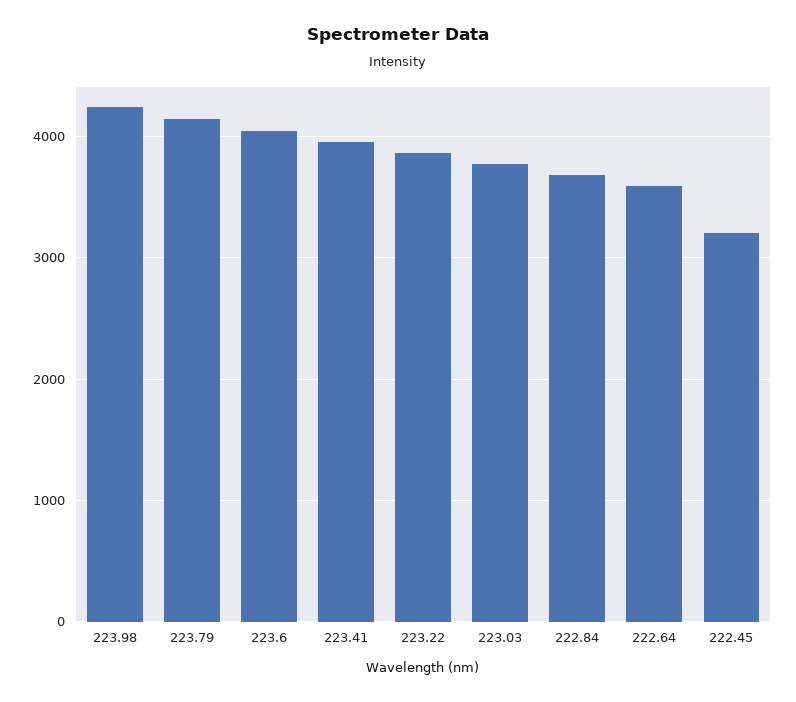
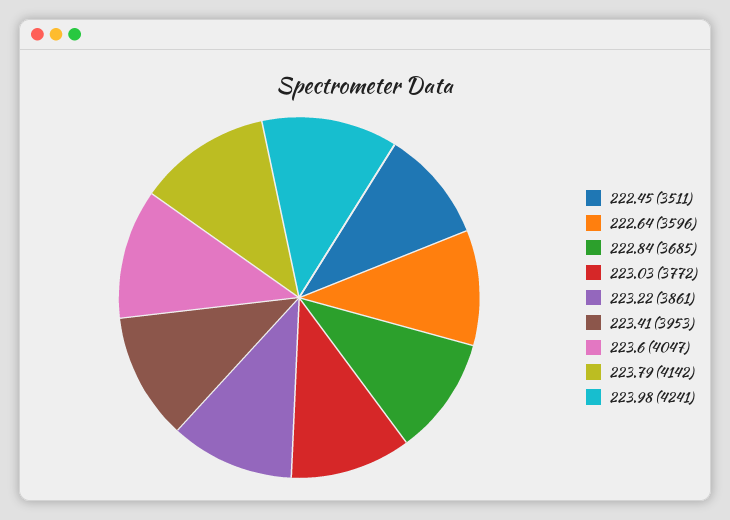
  {
    "223.98": 4241,
    "223.79": 4142,
    "223.6": 4047,
    "223.41": 3953,
    "223.22": 3861,
    "223.03": 3772,
    "222.84": 3685,
    "222.64": 3596,
-   "222.45": 3200
+   "222.45": 3511
  }

